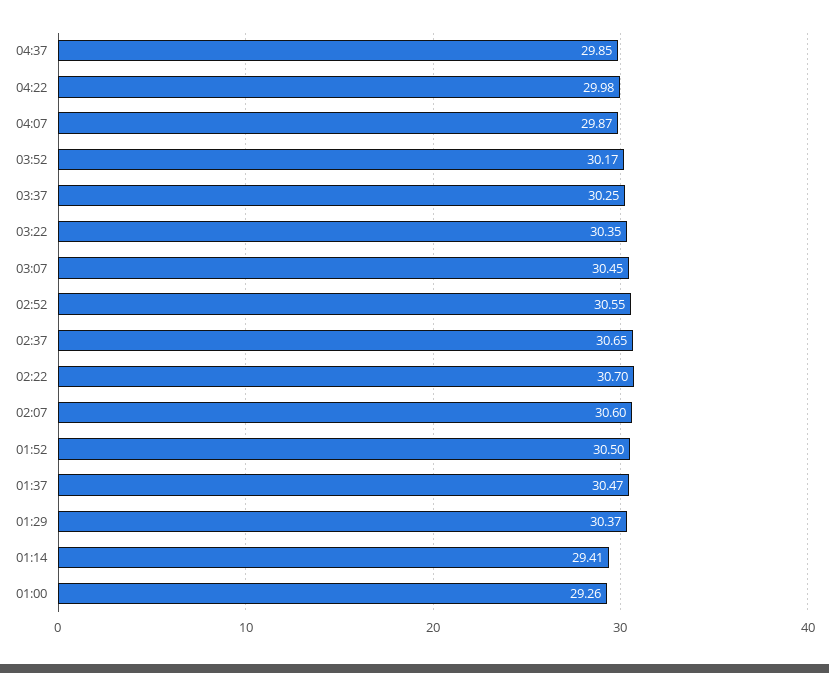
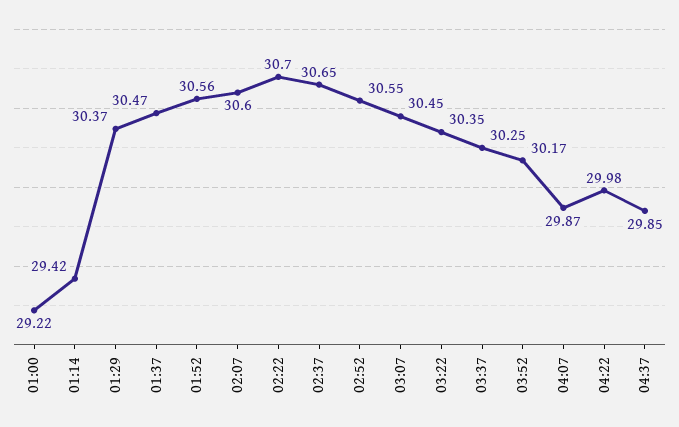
  {
    "04:37": 29.85,
    "04:22": 29.98,
    "04:07": 29.87,
    "03:52": 30.17,
    "03:37": 30.25,
    "03:22": 30.35,
    "03:07": 30.45,
    "02:52": 30.55,
    "02:37": 30.65,
    "02:22": 30.7,
    "02:07": 30.6,
-   "01:52": 30.5,
+   "01:52": 30.56,
    "01:37": 30.47,
    "01:29": 30.37,
-   "01:14": 29.41,
+   "01:14": 29.42,
-   "01:00": 29.26
+   "01:00": 29.22
  }

